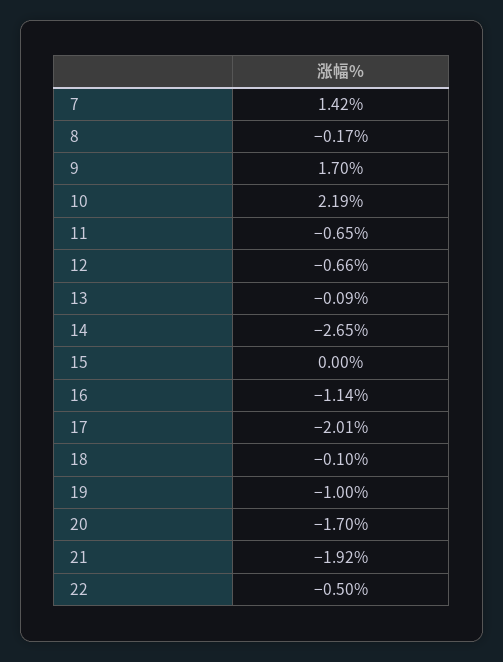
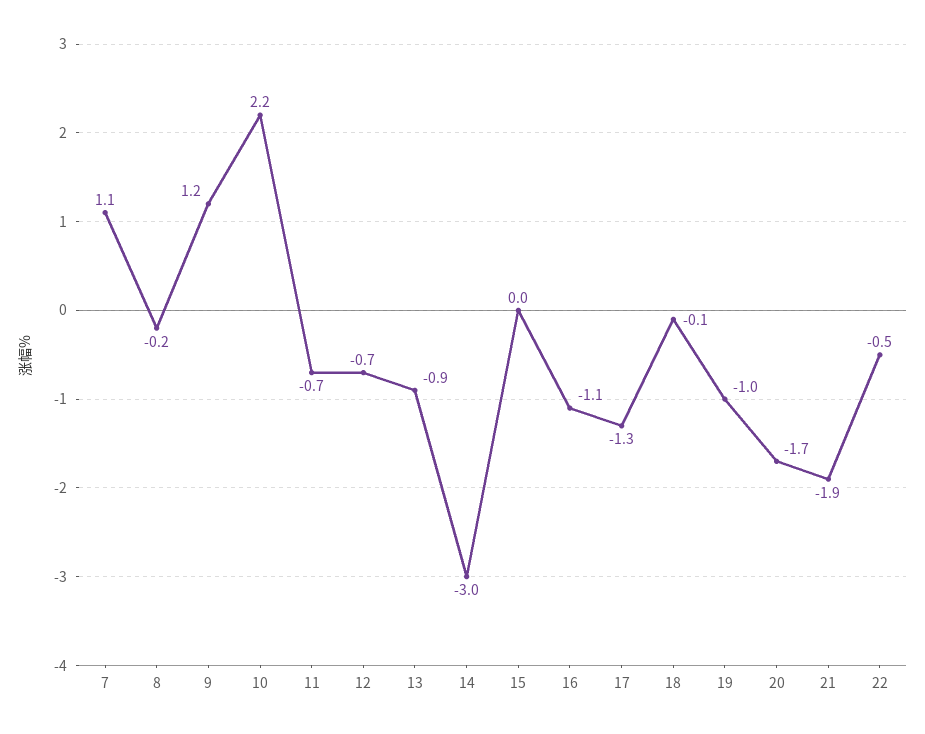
  {
-   "7": 1.42,
+   "7": 1.1,
    "8": -0.17,
-   "9": 1.7,
+   "9": 1.2,
    "10": 2.19,
    "11": -0.65,
    "12": -0.66,
-   "13": -0.09,
+   "13": -0.9,
-   "14": -2.65,
+   "14": -3,
    "15": 0,
    "16": -1.14,
-   "17": -2.01,
+   "17": -1.3,
    "18": -0.1,
    "19": -1,
    "20": -1.7,
    "21": -1.92,
    "22": -0.5
  }

